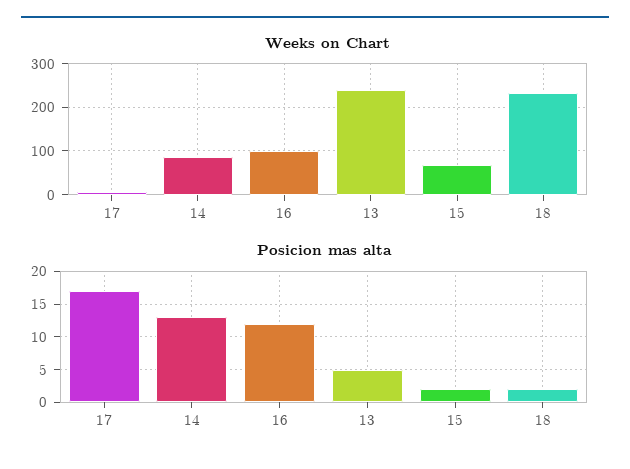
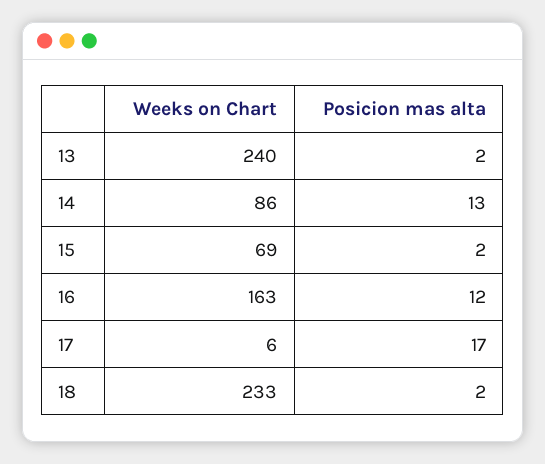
  {
    "Weeks on Chart": {
      "17": 6,
      "14": 86,
-     "16": 100,
+     "16": 163,
      "13": 240,
      "15": 69,
      "18": 233
    },
    "Posicion mas alta": {
      "17": 17,
      "14": 13,
      "16": 12,
-     "13": 5,
+     "13": 2,
      "15": 2,
      "18": 2
    }
  }

